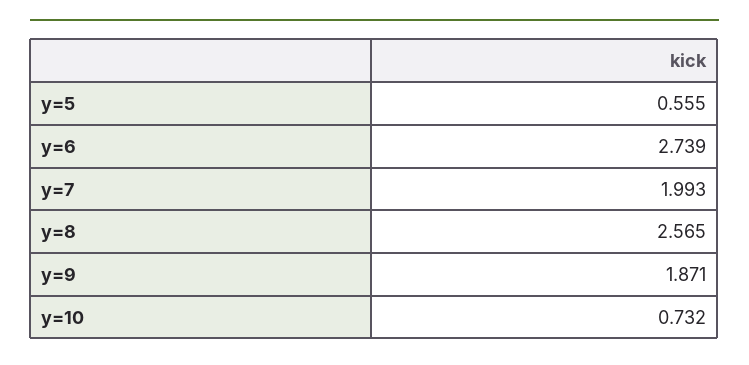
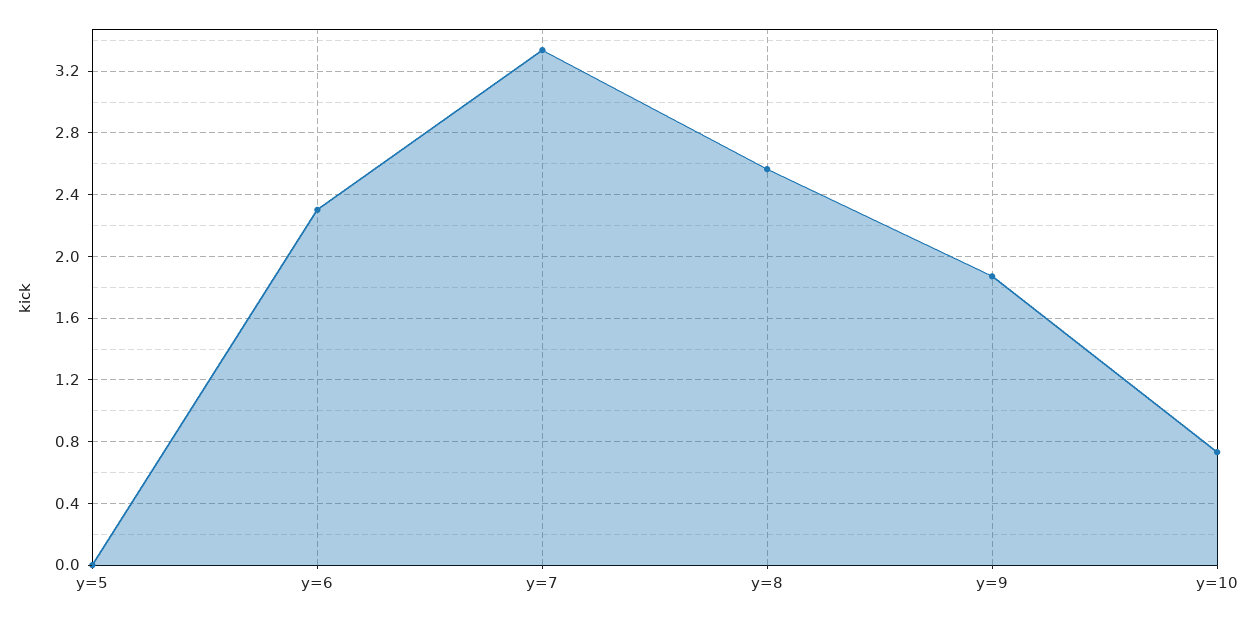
  {
-   "y=5": 0.555,
+   "y=5": 0,
-   "y=6": 2.739,
+   "y=6": 2.3,
-   "y=7": 1.993,
+   "y=7": 3.35,
    "y=8": 2.565,
    "y=9": 1.871,
    "y=10": 0.732
  }

